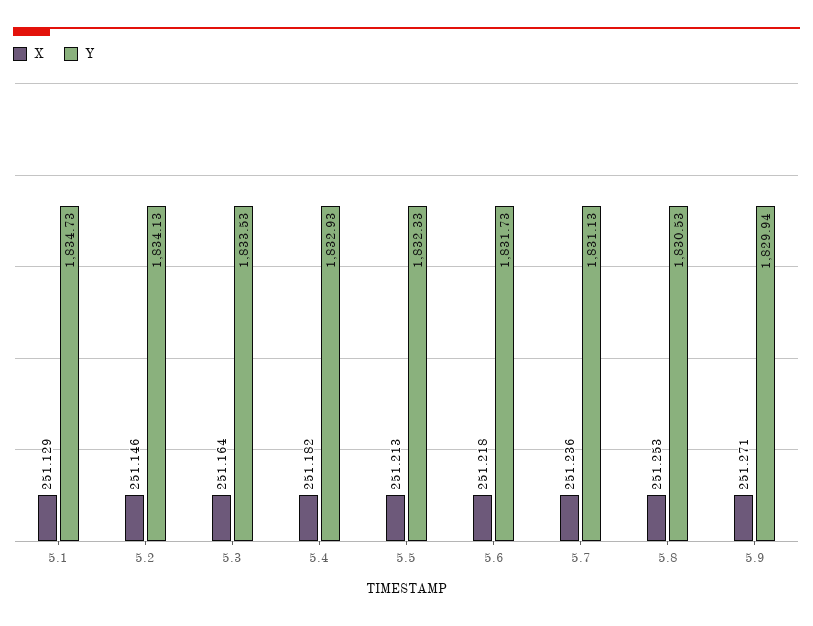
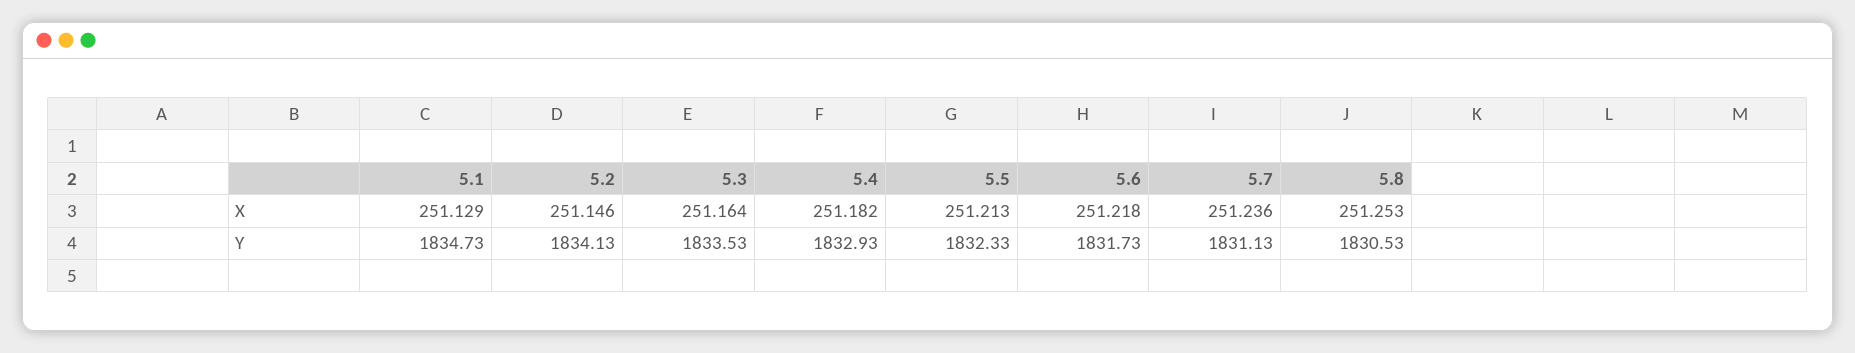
  {
    "X": {
      "5.1": 251.129,
      "5.2": 251.146,
      "5.3": 251.164,
      "5.4": 251.182,
      "5.5": 251.213,
      "5.6": 251.218,
      "5.7": 251.236,
-     "5.8": 251.253,
+     "5.8": 251.253
-     "5.9": 251.271
    },
    "Y": {
      "5.1": 1834.73,
      "5.2": 1834.13,
      "5.3": 1833.53,
      "5.4": 1832.93,
      "5.5": 1832.33,
      "5.6": 1831.73,
      "5.7": 1831.13,
-     "5.8": 1830.53,
+     "5.8": 1830.53
-     "5.9": 1829.94
    }
  }

